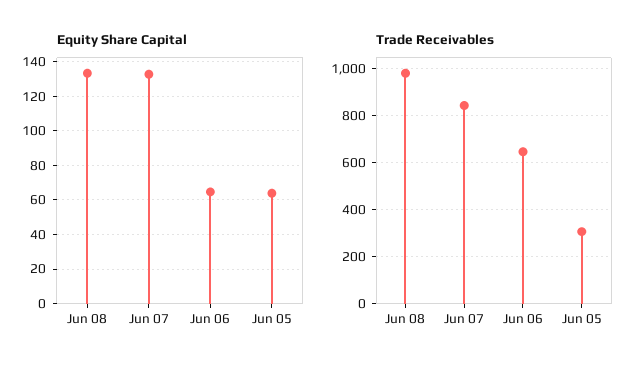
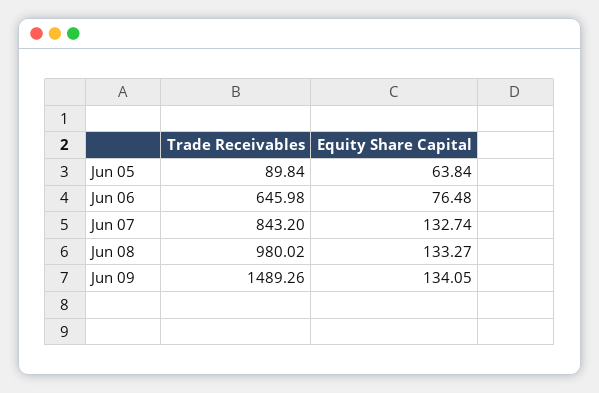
  {
    "Equity Share Capital": {
      "Jun 08": 133.27,
      "Jun 07": 132.74,
-     "Jun 06": 65,
+     "Jun 06": 76.48,
-     "Jun 05": 63.84
+     "Jun 05": 63.84,
+     "Jun 09": 134.05
    },
    "Trade Receivables": {
      "Jun 08": 980.02,
      "Jun 07": 843.2,
      "Jun 06": 645.98,
-     "Jun 05": 300
+     "Jun 05": 89.84,
+     "Jun 09": 1489.26
    }
  }

